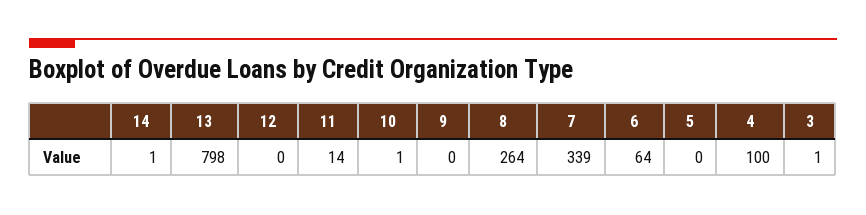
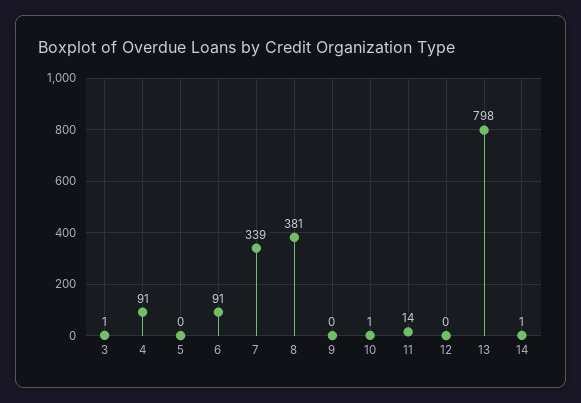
  {
    "14": 1,
    "13": 798,
    "12": 0,
    "11": 14,
    "10": 1,
    "9": 0,
-   "8": 264,
+   "8": 381,
    "7": 339,
-   "6": 64,
+   "6": 91,
    "5": 0,
-   "4": 100,
+   "4": 91,
    "3": 1
  }

